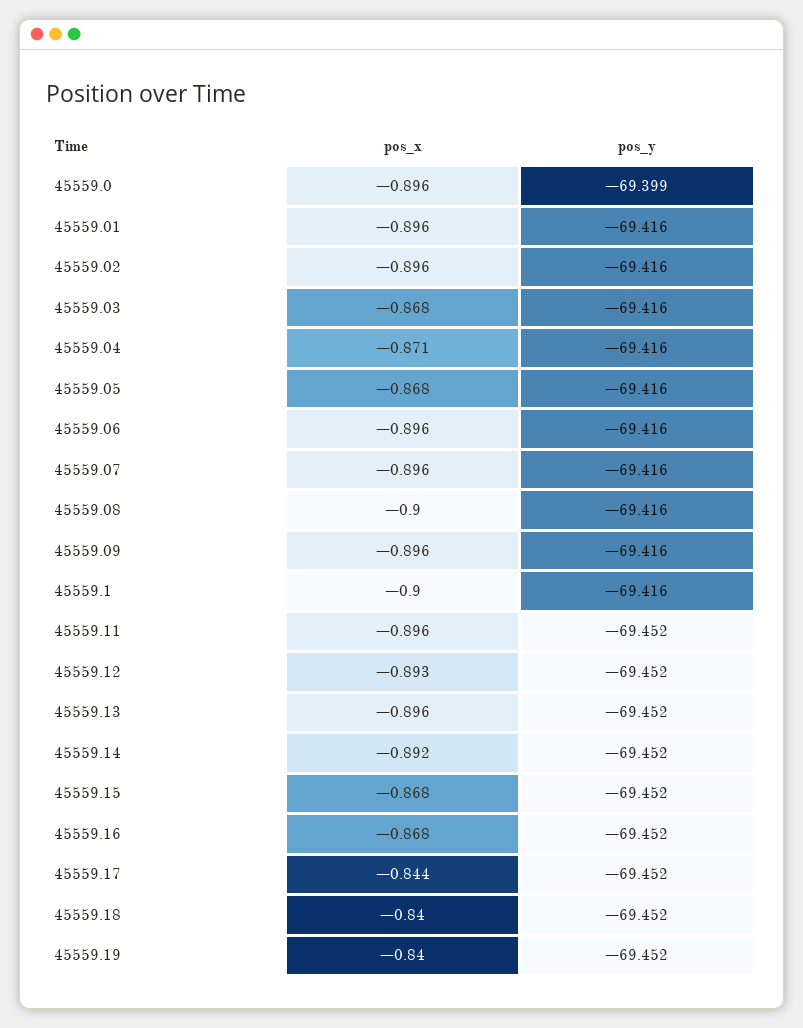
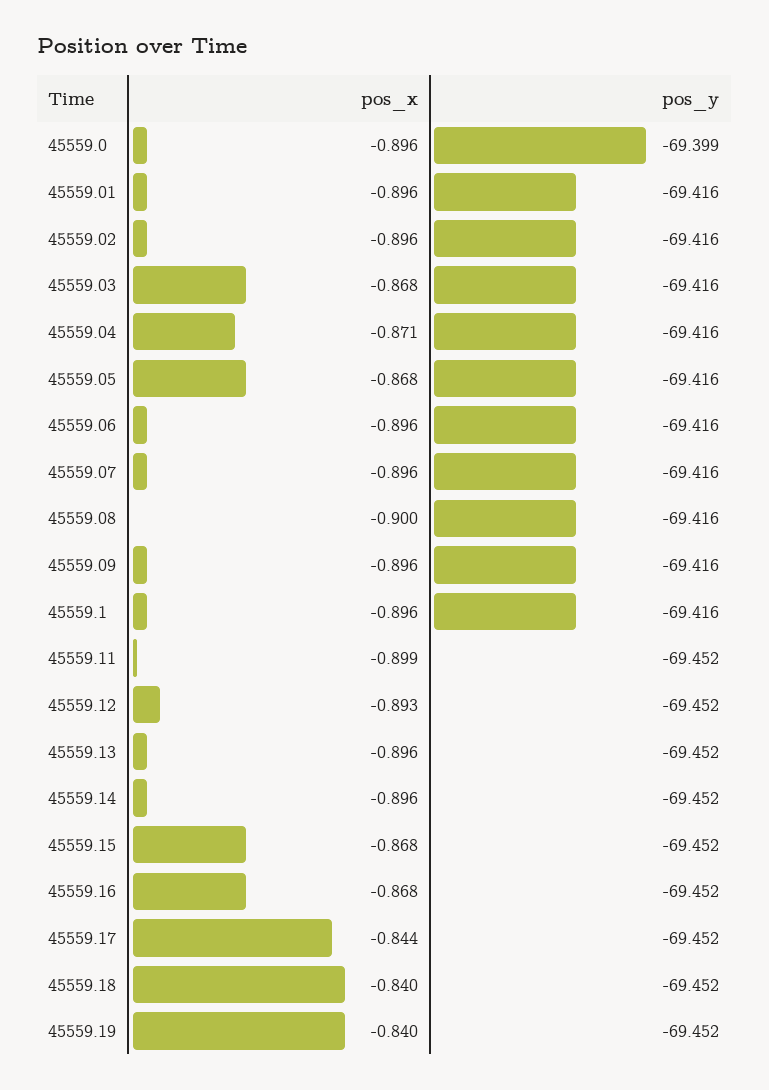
  {
    "pos_x": {
      "45559.0": -0.896,
      "45559.01": -0.896,
      "45559.02": -0.896,
      "45559.03": -0.868,
      "45559.04": -0.871,
      "45559.05": -0.868,
      "45559.06": -0.896,
      "45559.07": -0.896,
      "45559.08": -0.9,
      "45559.09": -0.896,
-     "45559.1": -0.9,
+     "45559.1": -0.896,
-     "45559.11": -0.896,
+     "45559.11": -0.899,
      "45559.12": -0.893,
      "45559.13": -0.896,
-     "45559.14": -0.892,
+     "45559.14": -0.896,
      "45559.15": -0.868,
      "45559.16": -0.868,
      "45559.17": -0.844,
      "45559.18": -0.84,
      "45559.19": -0.84
    },
    "pos_y": {
      "45559.0": -69.399,
      "45559.01": -69.416,
      "45559.02": -69.416,
      "45559.03": -69.416,
      "45559.04": -69.416,
      "45559.05": -69.416,
      "45559.06": -69.416,
      "45559.07": -69.416,
      "45559.08": -69.416,
      "45559.09": -69.416,
      "45559.1": -69.416,
      "45559.11": -69.452,
      "45559.12": -69.452,
      "45559.13": -69.452,
      "45559.14": -69.452,
      "45559.15": -69.452,
      "45559.16": -69.452,
      "45559.17": -69.452,
      "45559.18": -69.452,
      "45559.19": -69.452
    }
  }

